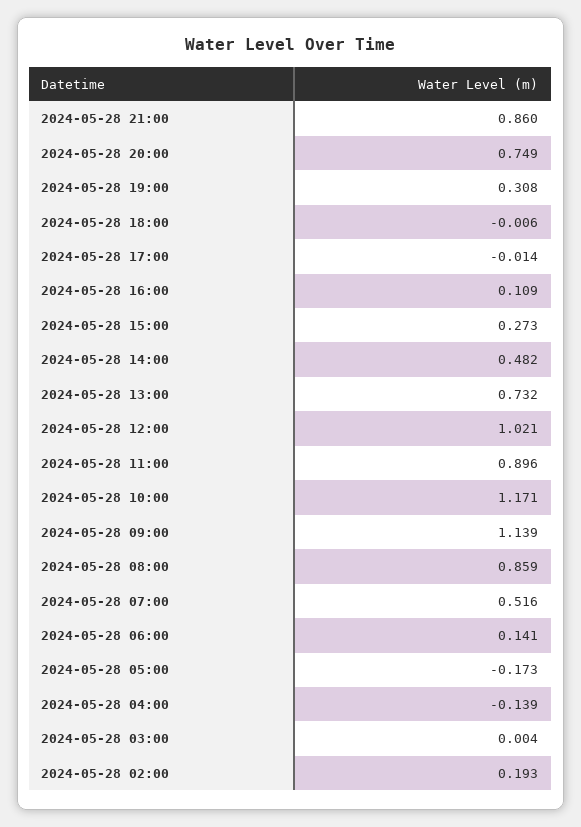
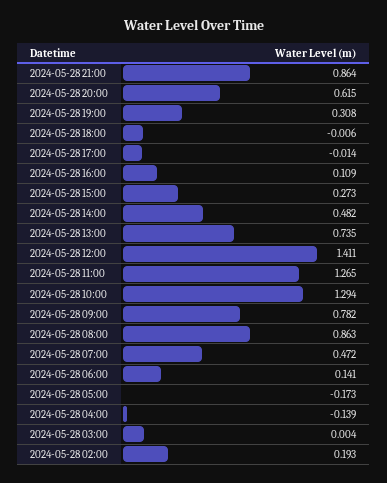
  {
-   "2024-05-28 21:00": 0.86,
+   "2024-05-28 21:00": 0.864,
-   "2024-05-28 20:00": 0.749,
+   "2024-05-28 20:00": 0.615,
    "2024-05-28 19:00": 0.308,
    "2024-05-28 18:00": -0.006,
    "2024-05-28 17:00": -0.014,
    "2024-05-28 16:00": 0.109,
    "2024-05-28 15:00": 0.273,
    "2024-05-28 14:00": 0.482,
-   "2024-05-28 13:00": 0.732,
+   "2024-05-28 13:00": 0.735,
-   "2024-05-28 12:00": 1.021,
+   "2024-05-28 12:00": 1.411,
-   "2024-05-28 11:00": 0.896,
+   "2024-05-28 11:00": 1.265,
-   "2024-05-28 10:00": 1.171,
+   "2024-05-28 10:00": 1.294,
-   "2024-05-28 09:00": 1.139,
+   "2024-05-28 09:00": 0.782,
-   "2024-05-28 08:00": 0.859,
+   "2024-05-28 08:00": 0.863,
-   "2024-05-28 07:00": 0.516,
+   "2024-05-28 07:00": 0.472,
    "2024-05-28 06:00": 0.141,
    "2024-05-28 05:00": -0.173,
    "2024-05-28 04:00": -0.139,
    "2024-05-28 03:00": 0.004,
    "2024-05-28 02:00": 0.193
  }

